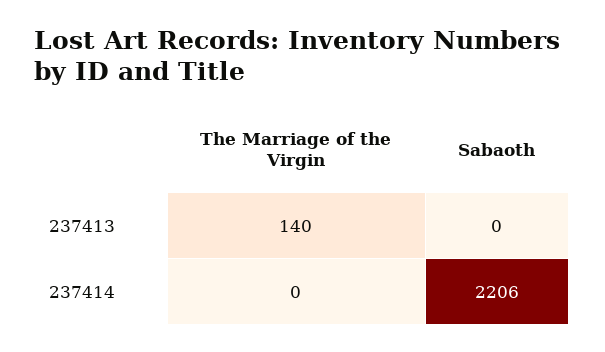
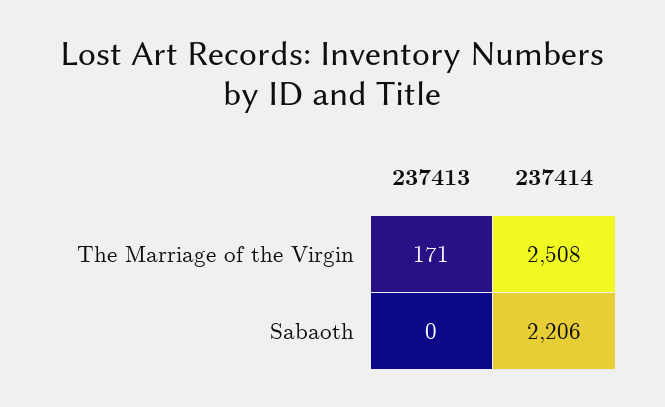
  {
    "The Marriage of the Virgin": {
-     "237413": 140,
+     "237413": 171,
-     "237414": 0
+     "237414": 2508
    },
    "Sabaoth": {
      "237413": 0,
      "237414": 2206
    }
  }

